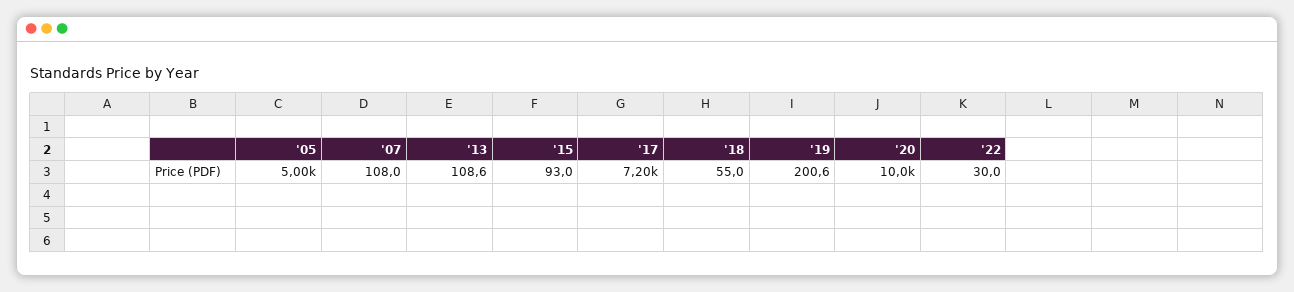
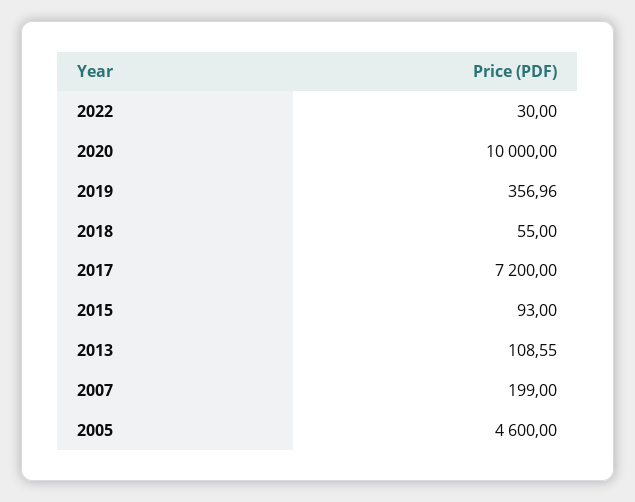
  {
-   "'05": 5000,
+   "'05": 4600,
-   "'07": 108,
+   "'07": 199,
    "'13": 108.55,
    "'15": 93,
    "'17": 7200,
    "'18": 55,
-   "'19": 200.6,
+   "'19": 356.96,
    "'20": 10000,
    "'22": 30
  }

